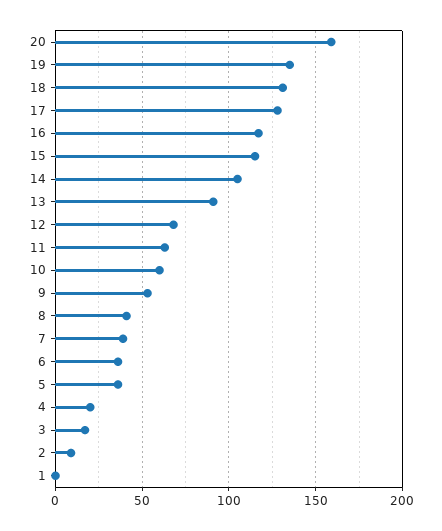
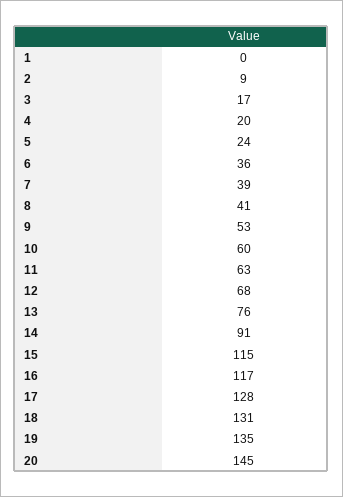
  {
-   "20": 160,
+   "20": 145,
    "19": 135,
    "18": 131,
    "17": 128,
    "16": 117,
    "15": 115,
-   "14": 105,
+   "14": 91,
-   "13": 90,
+   "13": 76,
    "12": 68,
    "11": 63,
    "10": 60,
    "9": 53,
    "8": 41,
    "7": 39,
    "6": 36,
-   "5": 35,
+   "5": 24,
    "4": 20,
    "3": 17,
    "2": 9,
    "1": 0
  }

